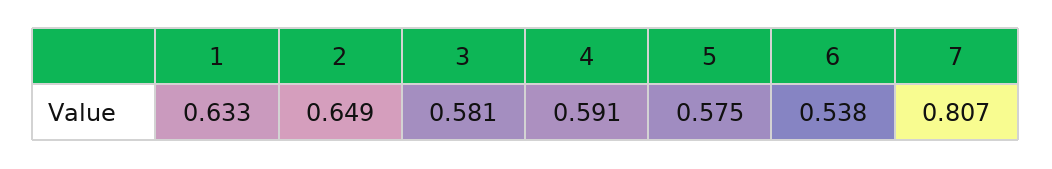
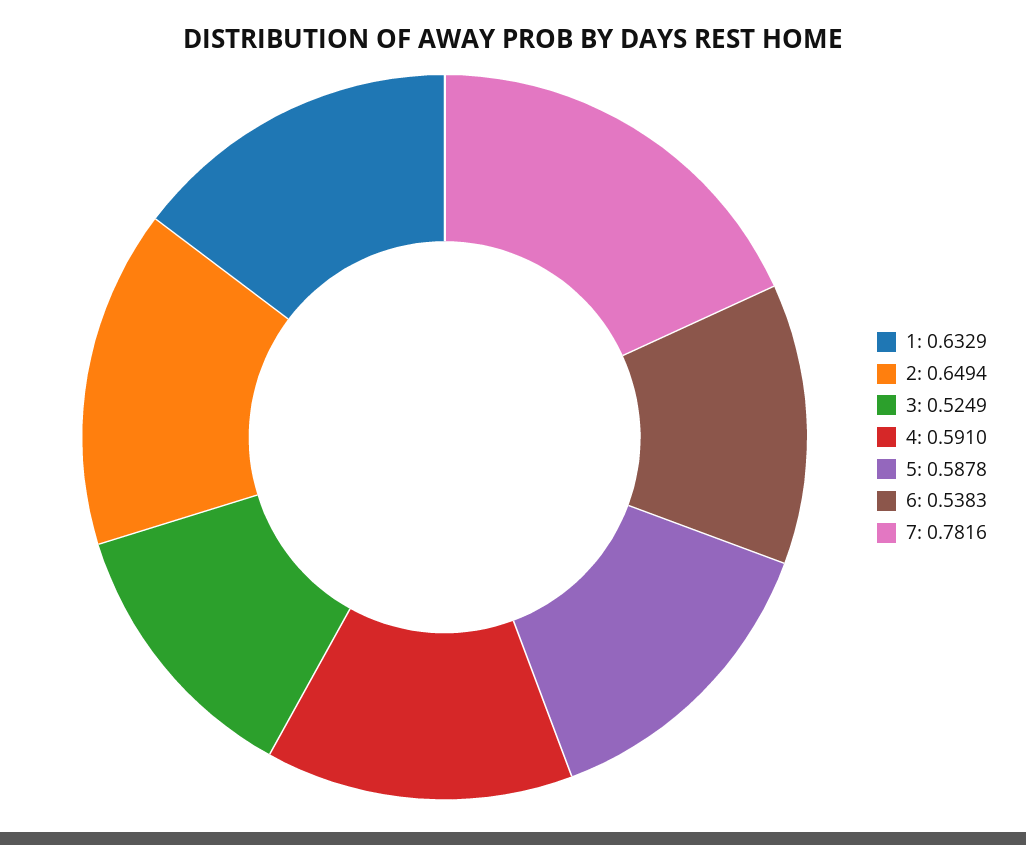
  {
    "1": 0.6329,
    "2": 0.6494,
-   "3": 0.581,
+   "3": 0.5249,
    "4": 0.591,
-   "5": 0.575,
+   "5": 0.5878,
    "6": 0.5383,
-   "7": 0.807
+   "7": 0.7816
  }

